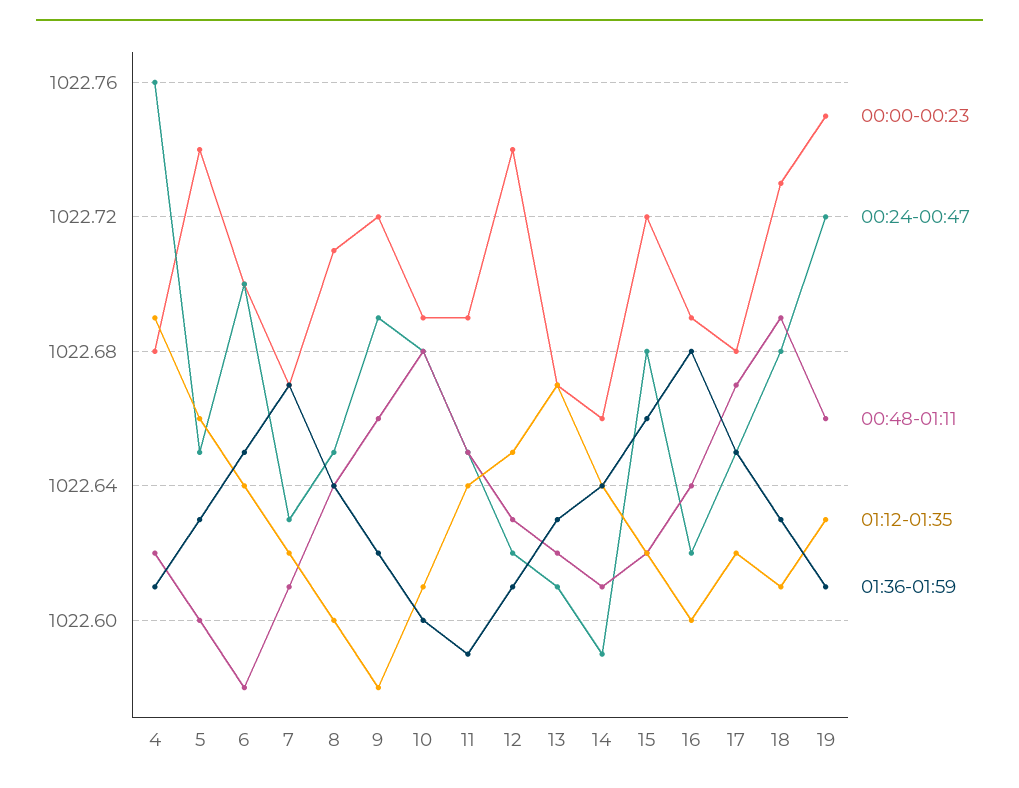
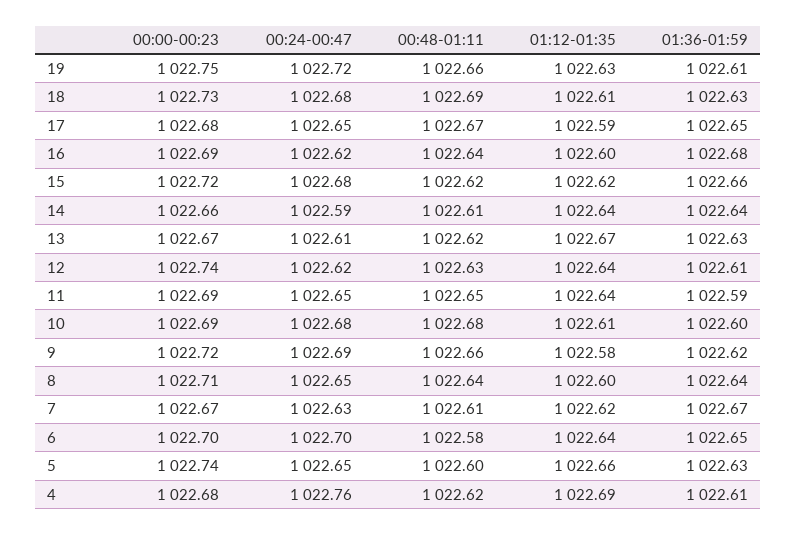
  {
    "00:00-00:23": {
      "4": 1022.68,
      "5": 1022.74,
      "6": 1022.7,
      "7": 1022.67,
      "8": 1022.71,
      "9": 1022.72,
      "10": 1022.69,
      "11": 1022.69,
      "12": 1022.74,
      "13": 1022.67,
      "14": 1022.66,
      "15": 1022.72,
      "16": 1022.69,
      "17": 1022.68,
      "18": 1022.73,
      "19": 1022.75
    },
    "00:24-00:47": {
      "4": 1022.76,
      "5": 1022.65,
      "6": 1022.7,
      "7": 1022.63,
      "8": 1022.65,
      "9": 1022.69,
      "10": 1022.68,
      "11": 1022.65,
      "12": 1022.62,
      "13": 1022.61,
      "14": 1022.59,
      "15": 1022.68,
      "16": 1022.62,
      "17": 1022.65,
      "18": 1022.68,
      "19": 1022.72
    },
    "00:48-01:11": {
      "4": 1022.62,
      "5": 1022.6,
      "6": 1022.58,
      "7": 1022.61,
      "8": 1022.64,
      "9": 1022.66,
      "10": 1022.68,
      "11": 1022.65,
      "12": 1022.63,
      "13": 1022.62,
      "14": 1022.61,
      "15": 1022.62,
      "16": 1022.64,
      "17": 1022.67,
      "18": 1022.69,
      "19": 1022.66
    },
    "01:12-01:35": {
      "4": 1022.69,
      "5": 1022.66,
      "6": 1022.64,
      "7": 1022.62,
      "8": 1022.6,
      "9": 1022.58,
      "10": 1022.61,
      "11": 1022.64,
-     "12": 1022.65,
+     "12": 1022.64,
      "13": 1022.67,
      "14": 1022.64,
      "15": 1022.62,
      "16": 1022.6,
-     "17": 1022.62,
+     "17": 1022.59,
      "18": 1022.61,
      "19": 1022.63
    },
    "01:36-01:59": {
      "4": 1022.61,
      "5": 1022.63,
      "6": 1022.65,
      "7": 1022.67,
      "8": 1022.64,
      "9": 1022.62,
      "10": 1022.6,
      "11": 1022.59,
      "12": 1022.61,
      "13": 1022.63,
      "14": 1022.64,
      "15": 1022.66,
      "16": 1022.68,
      "17": 1022.65,
      "18": 1022.63,
      "19": 1022.61
    }
  }

